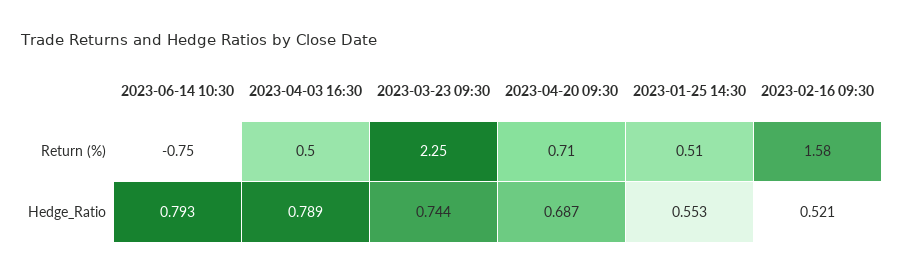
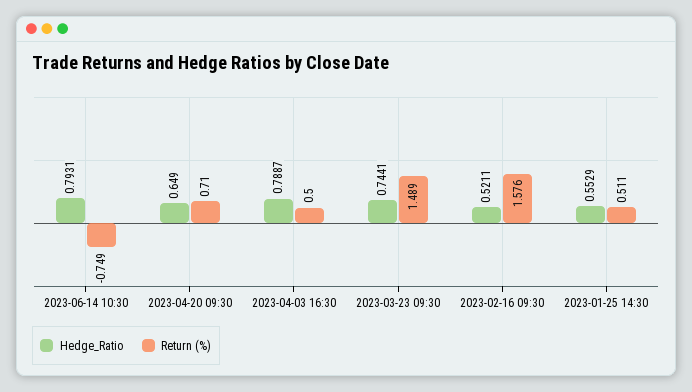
  {
    "Return (%)": {
      "2023-06-14 10:30": -0.749,
      "2023-04-03 16:30": 0.5,
-     "2023-03-23 09:30": 2.25,
+     "2023-03-23 09:30": 1.489,
      "2023-04-20 09:30": 0.71,
      "2023-01-25 14:30": 0.511,
      "2023-02-16 09:30": 1.576
    },
    "Hedge_Ratio": {
      "2023-06-14 10:30": 0.7931,
      "2023-04-03 16:30": 0.7887,
      "2023-03-23 09:30": 0.7441,
-     "2023-04-20 09:30": 0.687,
+     "2023-04-20 09:30": 0.649,
      "2023-01-25 14:30": 0.5529,
      "2023-02-16 09:30": 0.5211
    }
  }

